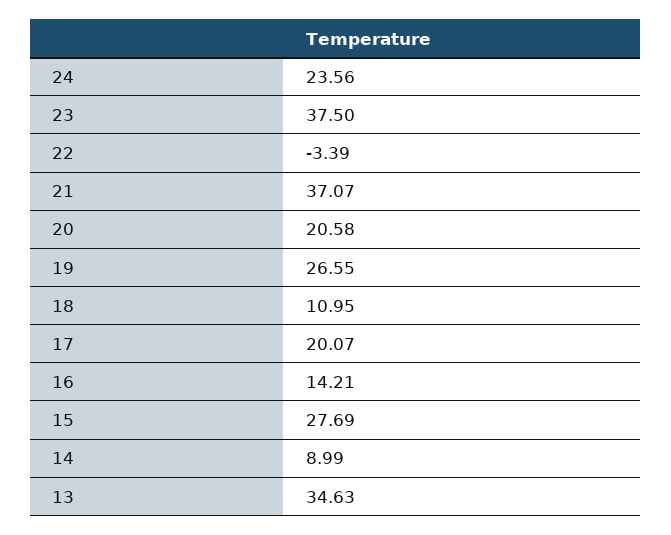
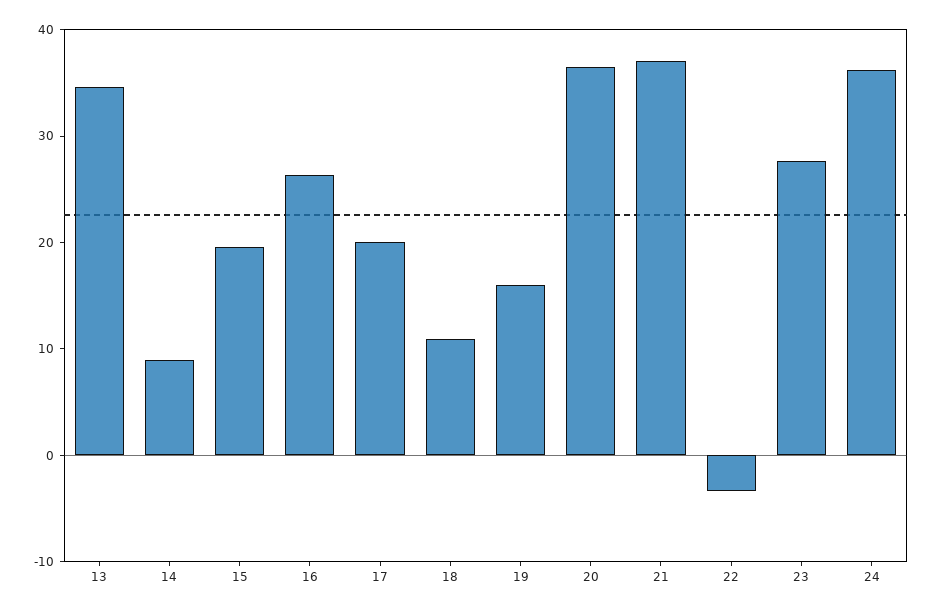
  {
-   "24": 23.56,
+   "24": 36,
-   "23": 37.5,
+   "23": 28,
    "22": -3.39,
    "21": 37.07,
-   "20": 20.58,
+   "20": 36,
-   "19": 26.55,
+   "19": 16,
    "18": 10.95,
    "17": 20.07,
-   "16": 14.21,
+   "16": 26,
-   "15": 27.69,
+   "15": 20,
    "14": 8.99,
    "13": 34.63
  }

